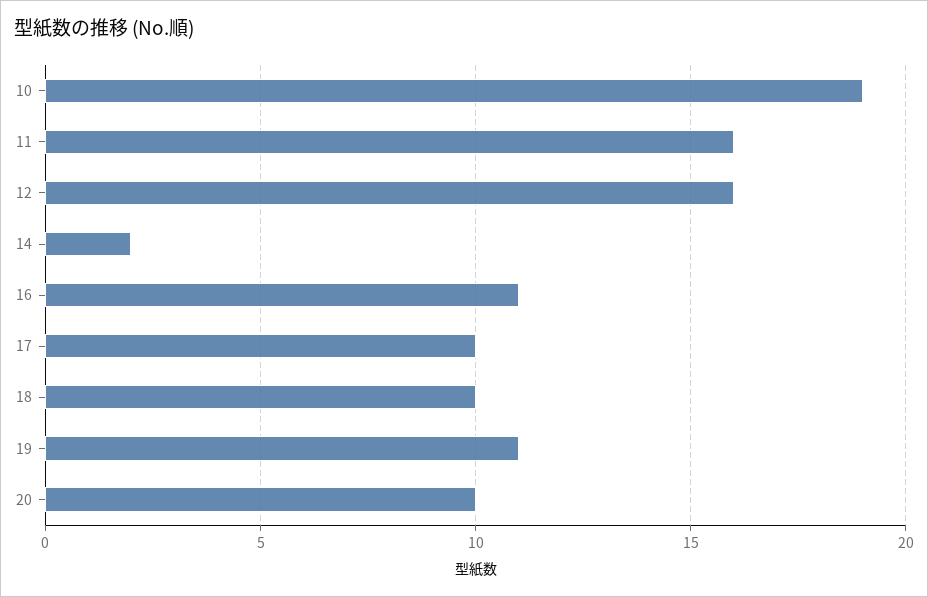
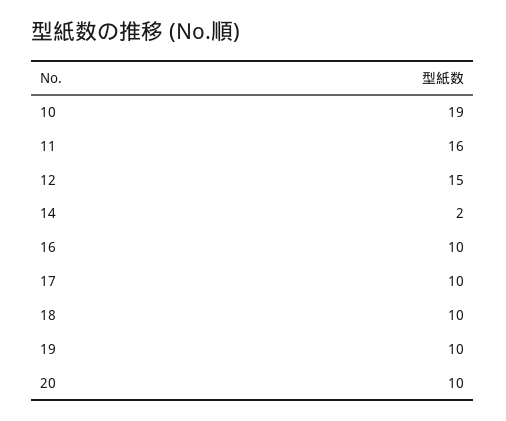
  {
    "10": 19,
    "11": 16,
-   "12": 16,
+   "12": 15,
    "14": 2,
-   "16": 11,
+   "16": 10,
    "17": 10,
    "18": 10,
-   "19": 11,
+   "19": 10,
    "20": 10
  }

